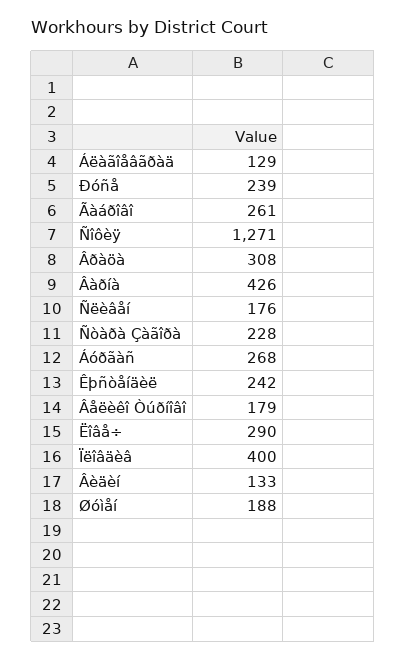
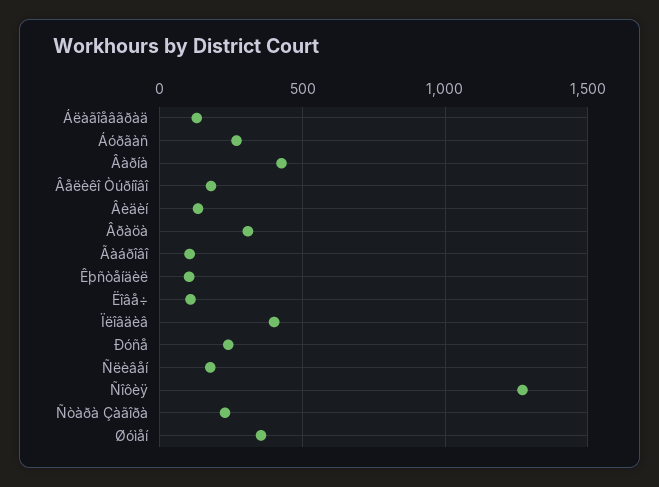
  {
    "Áëàãîåâãðàä": 129,
    "Ðóñå": 239,
-   "Ãàáðîâî": 261,
+   "Ãàáðîâî": 100,
    "Ñîôèÿ": 1271,
    "Âðàöà": 308,
    "Âàðíà": 426,
    "Ñëèâåí": 176,
    "Ñòàðà Çàãîðà": 228,
    "Áóðãàñ": 268,
-   "Êþñòåíäèë": 242,
+   "Êþñòåíäèë": 100,
    "Âåëèêî Òúðíîâî": 179,
-   "Ëîâå÷": 290,
+   "Ëîâå÷": 100,
    "Ïëîâäèâ": 400,
    "Âèäèí": 133,
-   "Øóìåí": 188
+   "Øóìåí": 350
  }

